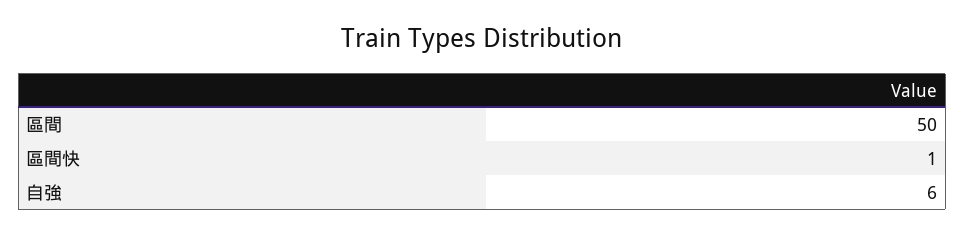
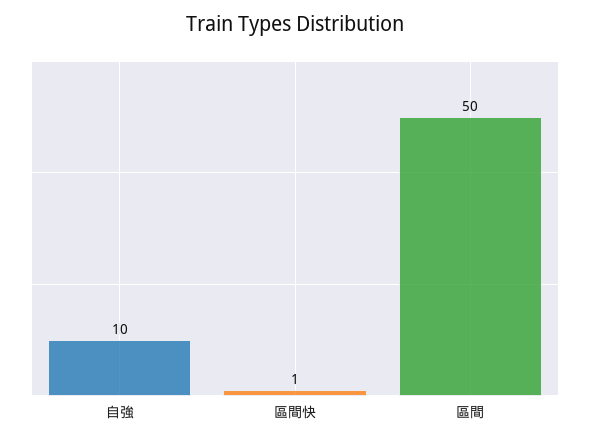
  {
    "區間": 50,
    "區間快": 1,
-   "自強": 6
+   "自強": 10
  }

